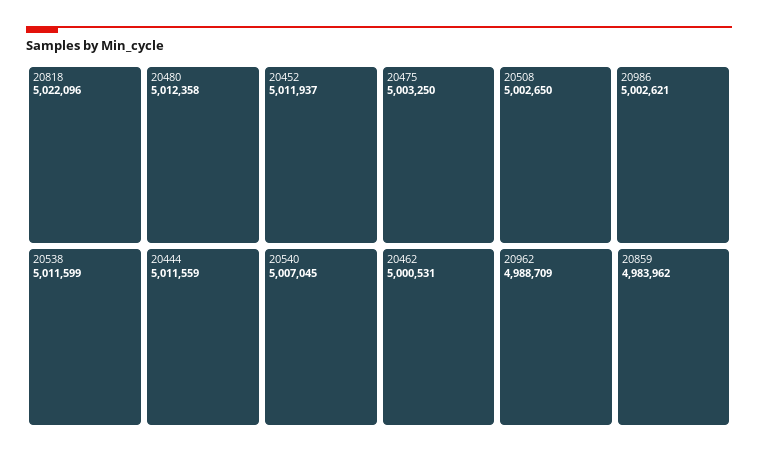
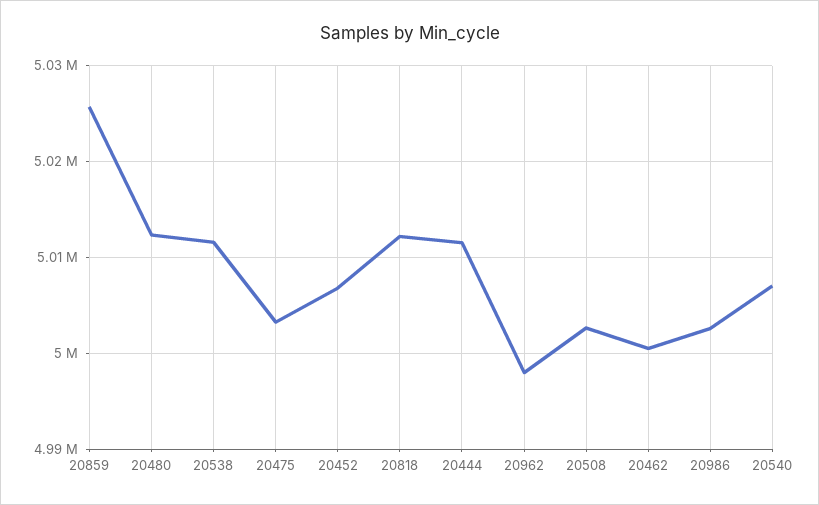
  {
-   "20818": 5022096,
+   "20818": 5012000,
    "20480": 5012358,
-   "20452": 5011937,
+   "20452": 5007000,
    "20538": 5011599,
    "20444": 5011559,
    "20540": 5007045,
    "20475": 5003250,
    "20508": 5002650,
    "20986": 5002621,
    "20462": 5000531,
-   "20962": 4988709,
+   "20962": 4998000,
-   "20859": 4983962
+   "20859": 5026000
  }

